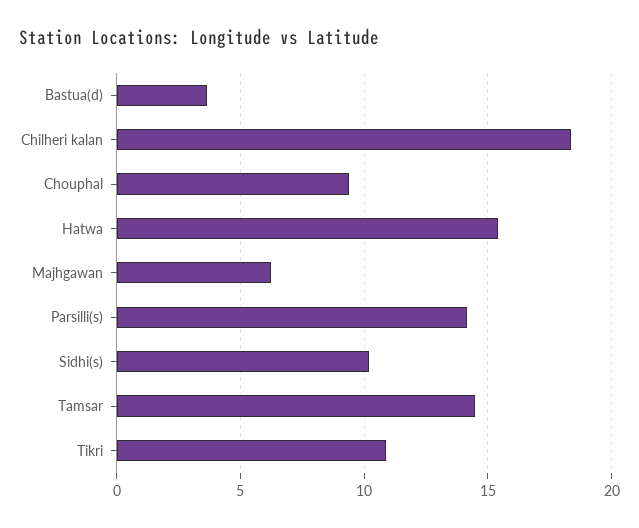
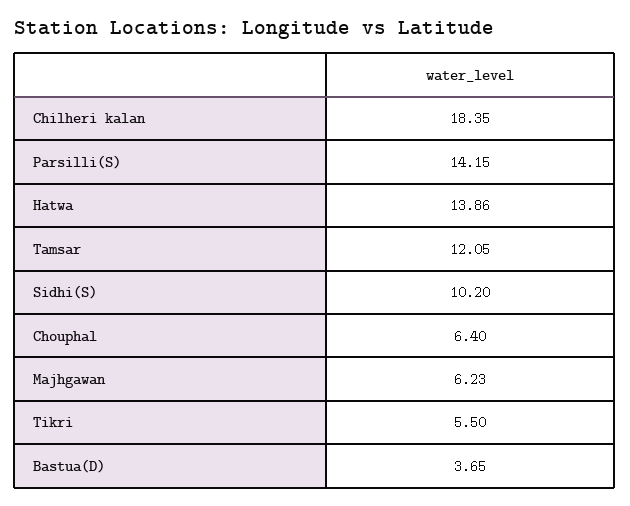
  {
    "Bastua(d)": 3.65,
    "Chilheri kalan": 18.35,
-   "Chouphal": 9.5,
+   "Chouphal": 6.4,
-   "Hatwa": 15.5,
+   "Hatwa": 13.86,
    "Majhgawan": 6.23,
    "Parsilli(s)": 14.15,
    "Sidhi(s)": 10.2,
-   "Tamsar": 14.5,
+   "Tamsar": 12.05,
-   "Tikri": 11
+   "Tikri": 5.5
  }

